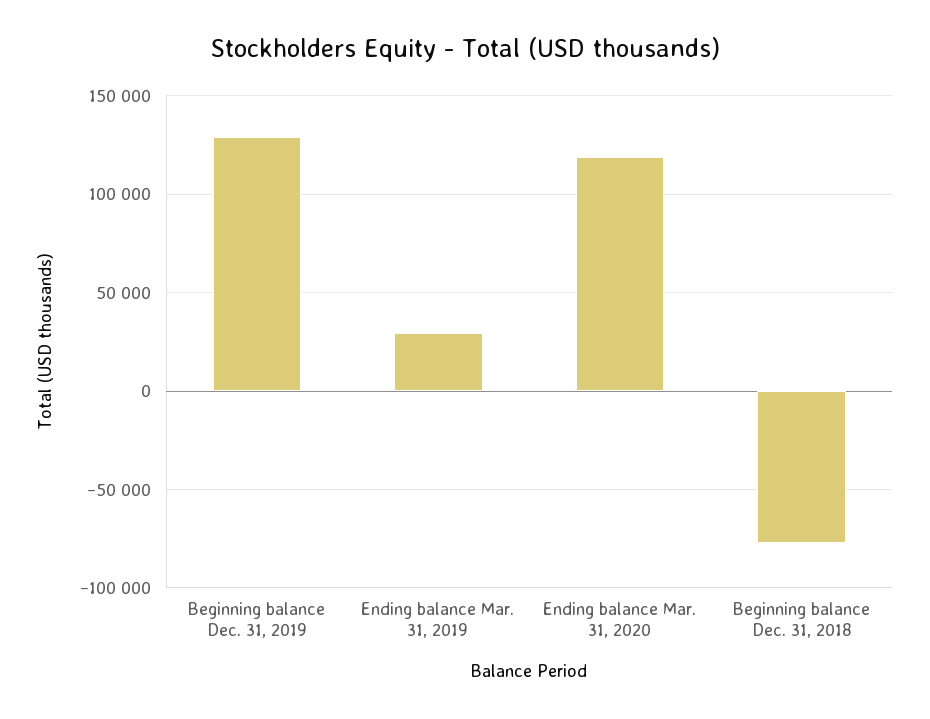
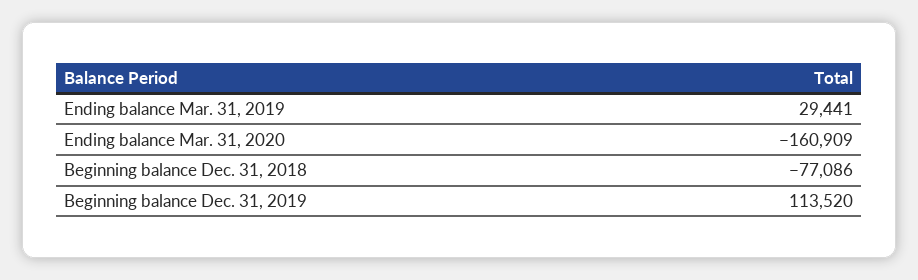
  {
-   "Beginning balance Dec. 31, 2019": 130000,
+   "Beginning balance Dec. 31, 2019": 113520,
    "Ending balance Mar. 31, 2019": 29441,
-   "Ending balance Mar. 31, 2020": 120000,
+   "Ending balance Mar. 31, 2020": -160909,
    "Beginning balance Dec. 31, 2018": -77086
  }

